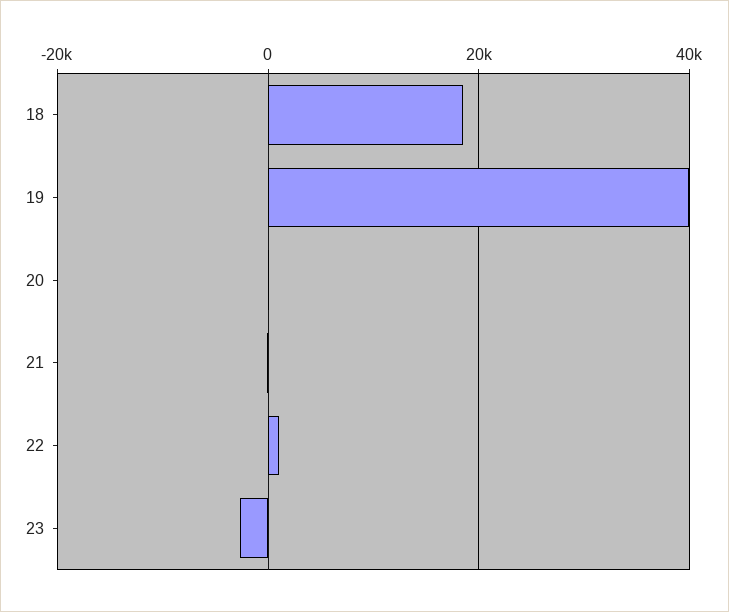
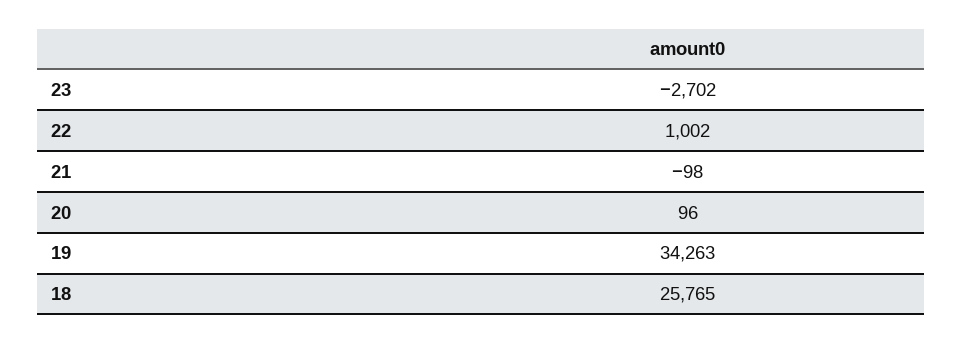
  {
-   "18": 18000,
+   "18": 25765,
-   "19": 40000,
+   "19": 34263,
    "20": 96,
    "21": -98,
    "22": 1002,
    "23": -2702
  }

